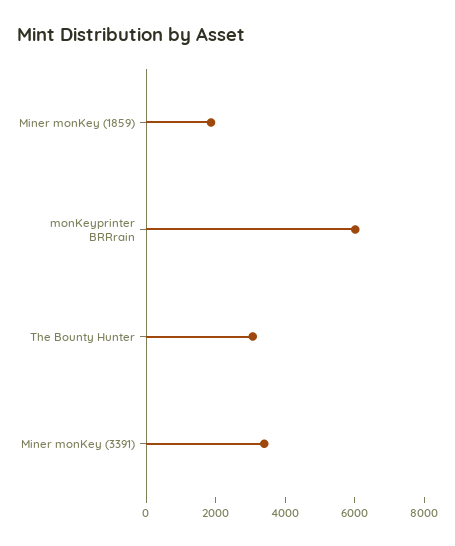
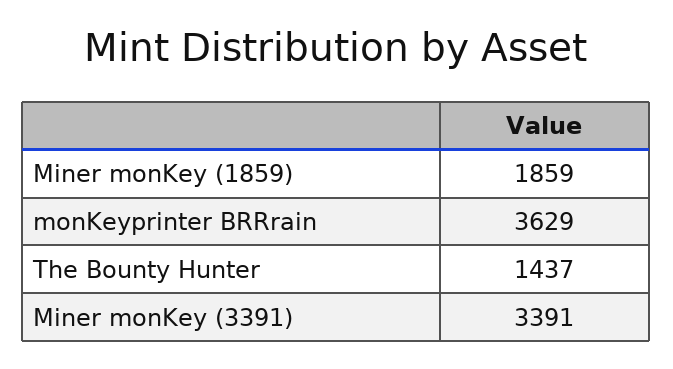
  {
    "Miner monKey (1859)": 1859,
-   "monKeyprinter BRRrain": 6000,
+   "monKeyprinter BRRrain": 3629,
-   "The Bounty Hunter": 3000,
+   "The Bounty Hunter": 1437,
    "Miner monKey (3391)": 3391
  }

